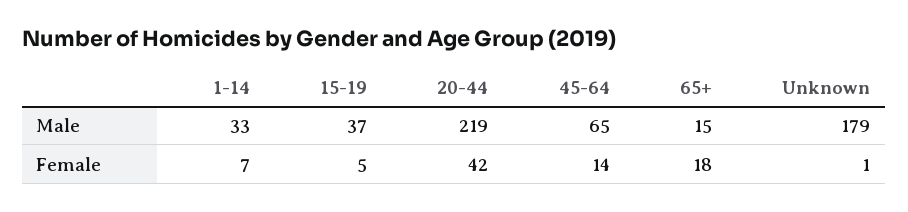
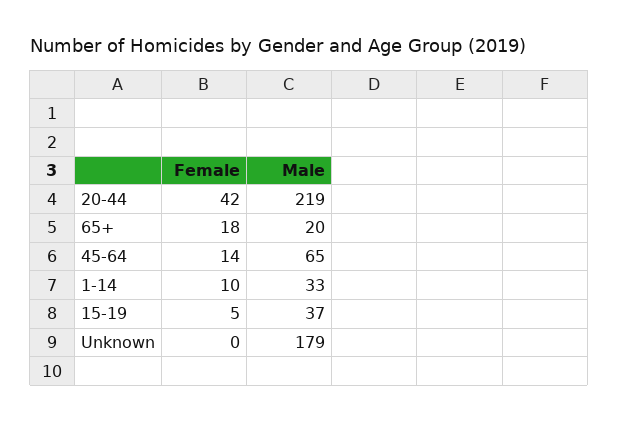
  {
    "1-14": {
      "Male": 33,
-     "Female": 7
+     "Female": 10
    },
    "15-19": {
      "Male": 37,
      "Female": 5
    },
    "20-44": {
      "Male": 219,
      "Female": 42
    },
    "45-64": {
      "Male": 65,
      "Female": 14
    },
    "65+": {
-     "Male": 15,
+     "Male": 20,
      "Female": 18
    },
    "Unknown": {
      "Male": 179,
-     "Female": 1
+     "Female": 0
    }
  }

